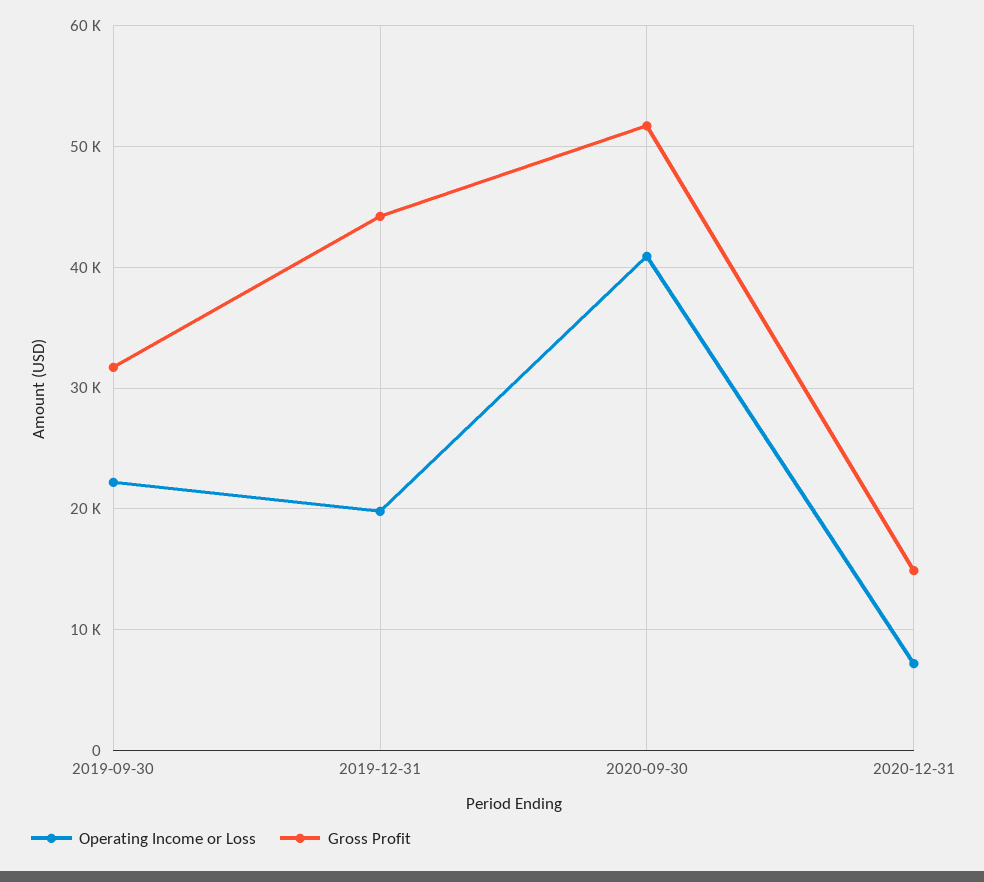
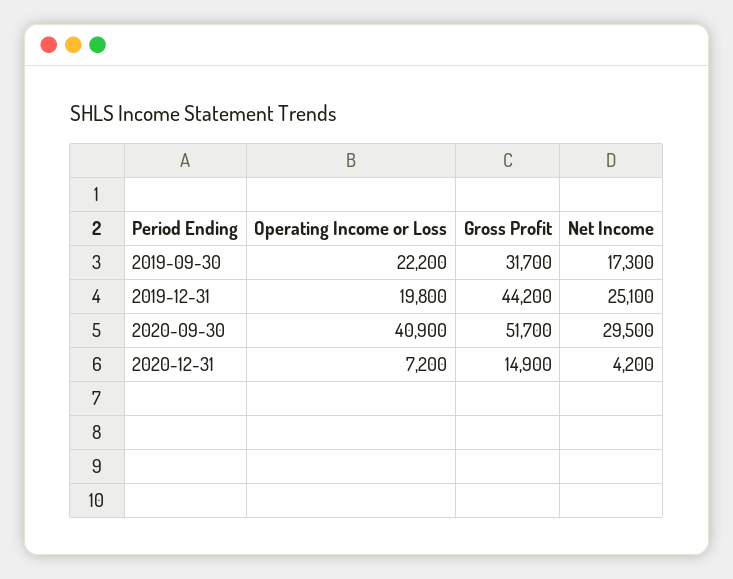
  {
    "Operating Income or Loss": {
      "2019-09-30": 22200,
      "2019-12-31": 19800,
      "2020-09-30": 40900,
      "2020-12-31": 7200
    },
    "Gross Profit": {
      "2019-09-30": 31700,
      "2019-12-31": 44200,
      "2020-09-30": 51700,
      "2020-12-31": 14900
-   }
+   },
+   "Net Income": {
+     "2019-09-30": 17300,
+     "2019-12-31": 25100,
+     "2020-09-30": 29500,
+     "2020-12-31": 4200
+   }
  }

